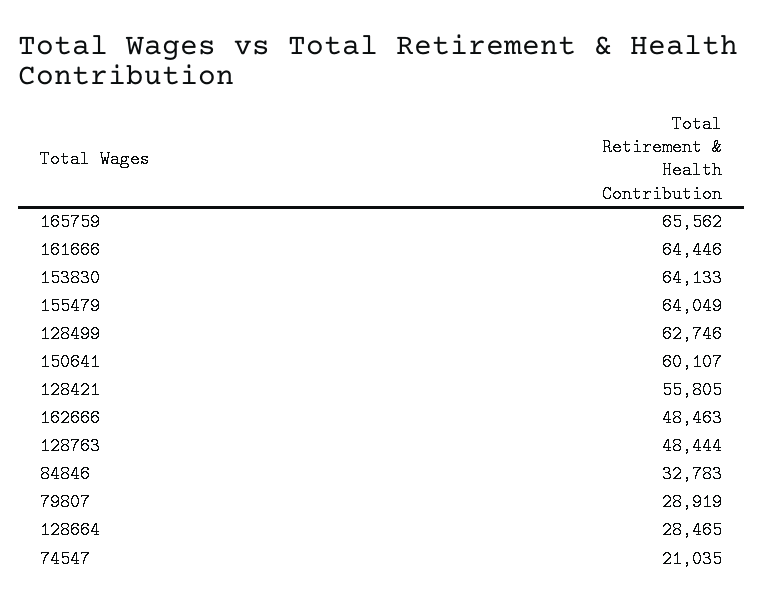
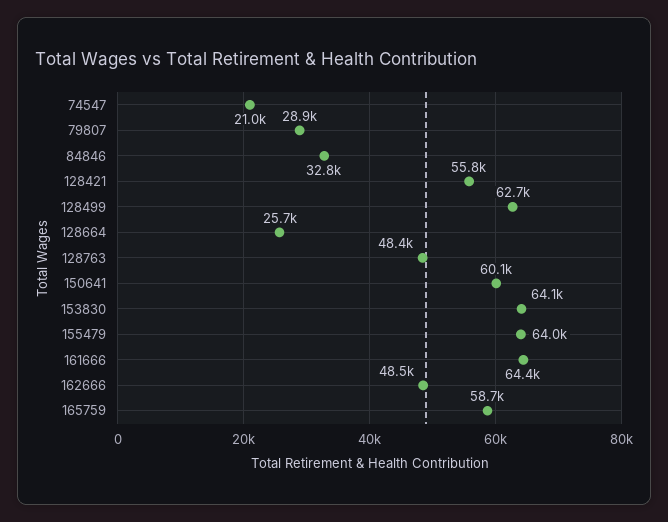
  {
-   "165759": 65562,
+   "165759": 58700,
    "161666": 64446,
    "153830": 64133,
    "155479": 64049,
    "128499": 62746,
    "150641": 60107,
    "128421": 55805,
    "162666": 48463,
    "128763": 48444,
    "84846": 32783,
    "79807": 28919,
-   "128664": 28465,
+   "128664": 25700,
    "74547": 21035
  }

